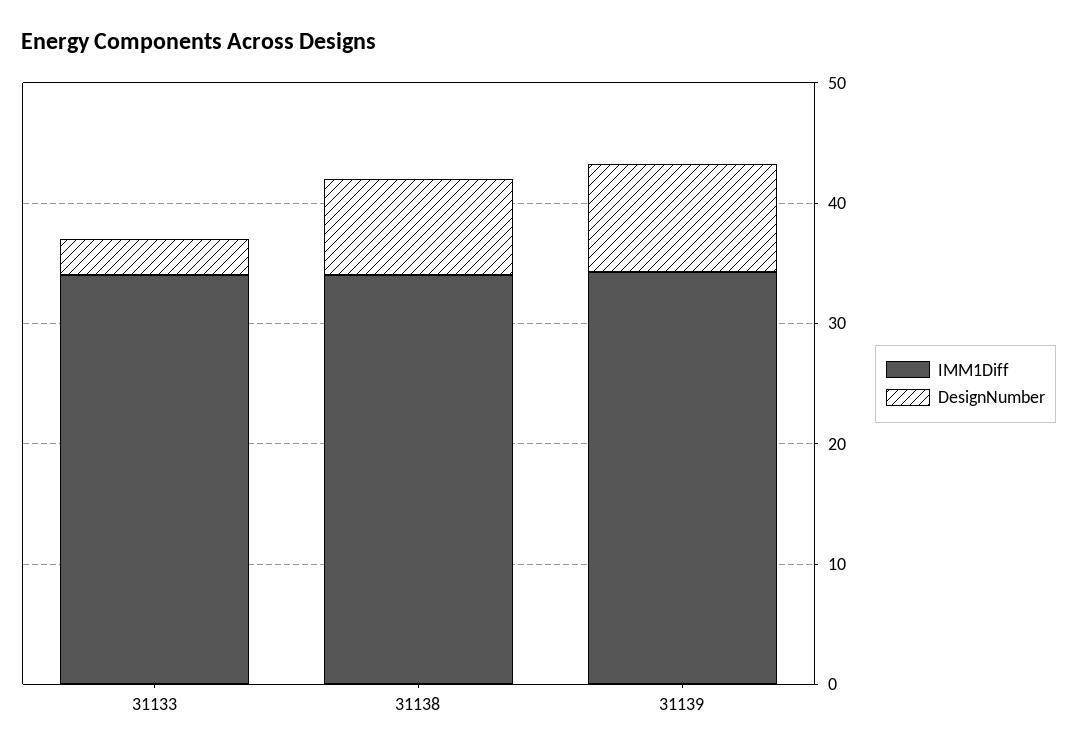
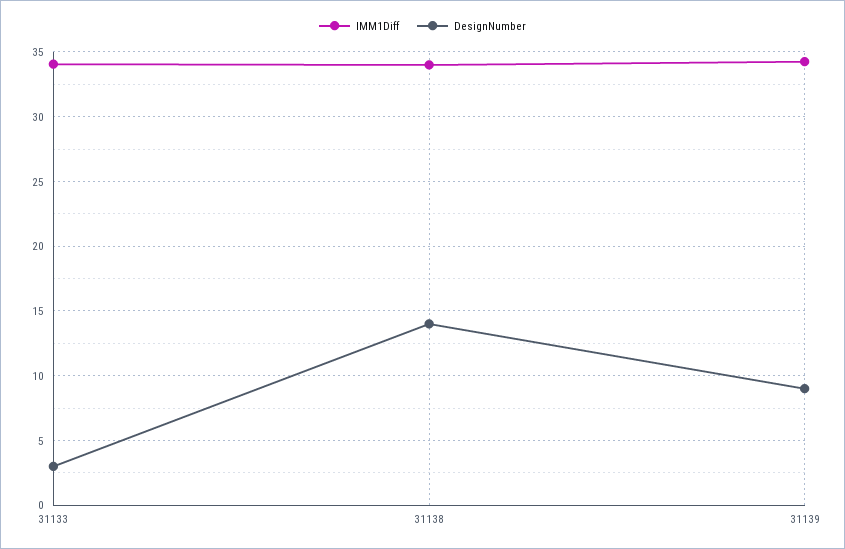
  {
    "IMM1Diff": {
      "31133": 34,
      "31138": 34,
      "31139": 34
    },
    "DesignNumber": {
      "31133": 3,
-     "31138": 8,
+     "31138": 14,
      "31139": 9
    }
  }

